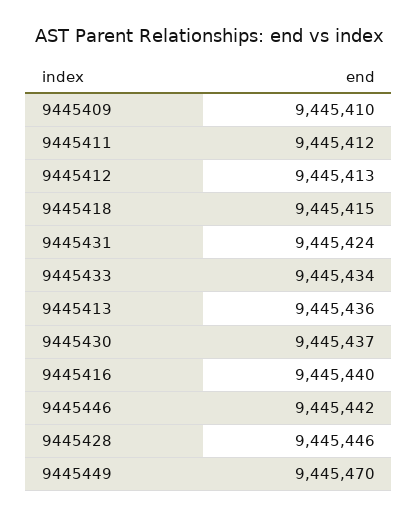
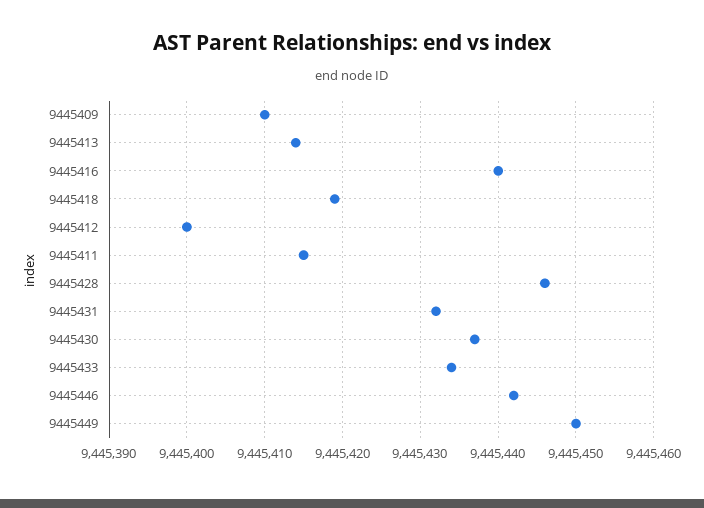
  {
    "9445409": 9445410,
-   "9445411": 9445412,
+   "9445411": 9445415,
-   "9445412": 9445413,
+   "9445412": 9445400,
-   "9445418": 9445415,
+   "9445418": 9445419,
-   "9445431": 9445424,
+   "9445431": 9445432,
    "9445433": 9445434,
-   "9445413": 9445436,
+   "9445413": 9445414,
    "9445430": 9445437,
    "9445416": 9445440,
    "9445446": 9445442,
    "9445428": 9445446,
-   "9445449": 9445470
+   "9445449": 9445450
  }

